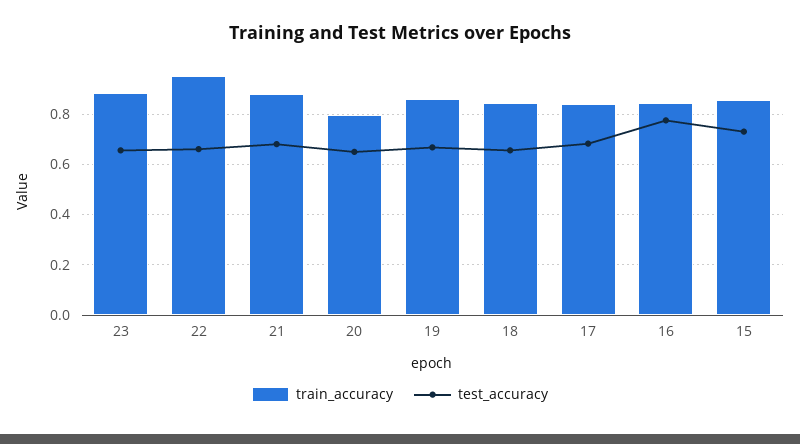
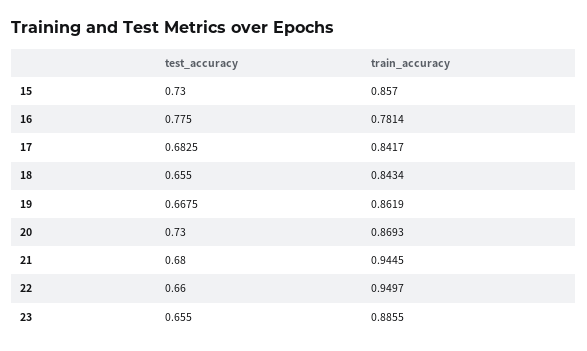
  {
    "train_accuracy": {
      "23": 0.8855,
      "22": 0.9497,
-     "21": 0.875,
+     "21": 0.9445,
-     "20": 0.8,
+     "20": 0.8693,
      "19": 0.8619,
      "18": 0.8434,
      "17": 0.8417,
-     "16": 0.85,
+     "16": 0.7814,
      "15": 0.857
    },
    "test_accuracy": {
      "23": 0.655,
      "22": 0.66,
      "21": 0.68,
-     "20": 0.65,
+     "20": 0.73,
      "19": 0.6675,
      "18": 0.655,
      "17": 0.6825,
      "16": 0.775,
      "15": 0.73
    }
  }

